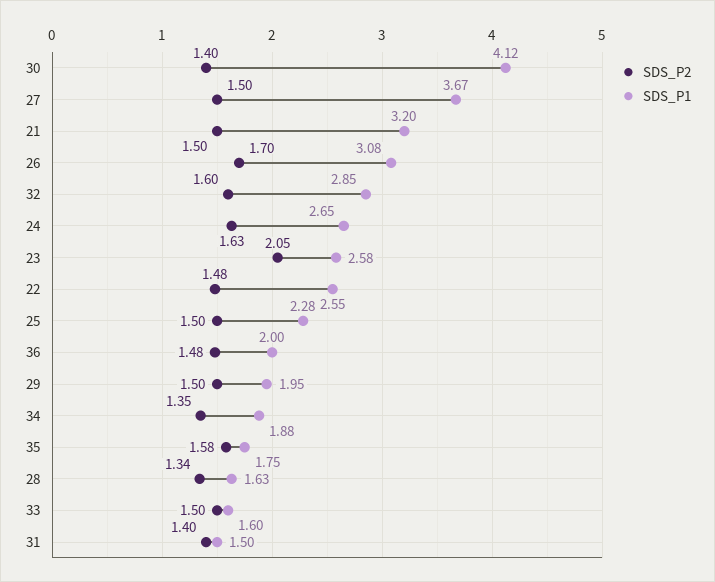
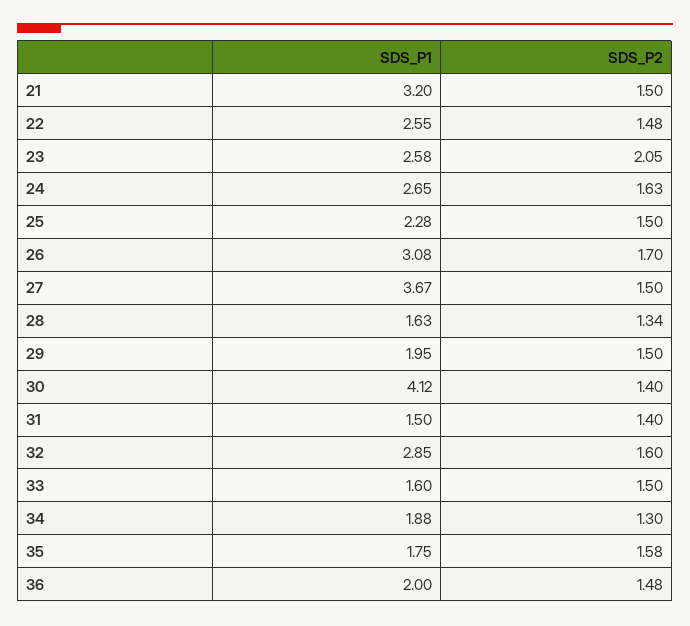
  {
    "SDS_P2": {
      "30": 1.4,
      "27": 1.5,
      "21": 1.5,
      "26": 1.7,
      "32": 1.6,
      "24": 1.63,
      "23": 2.05,
      "22": 1.48,
      "25": 1.5,
      "36": 1.48,
      "29": 1.5,
-     "34": 1.35,
+     "34": 1.3,
      "35": 1.58,
      "28": 1.34,
      "33": 1.5,
      "31": 1.4
    },
    "SDS_P1": {
      "30": 4.12,
      "27": 3.67,
      "21": 3.2,
      "26": 3.08,
      "32": 2.85,
      "24": 2.65,
      "23": 2.58,
      "22": 2.55,
      "25": 2.28,
      "36": 2,
      "29": 1.95,
      "34": 1.88,
      "35": 1.75,
      "28": 1.63,
      "33": 1.6,
      "31": 1.5
    }
  }

